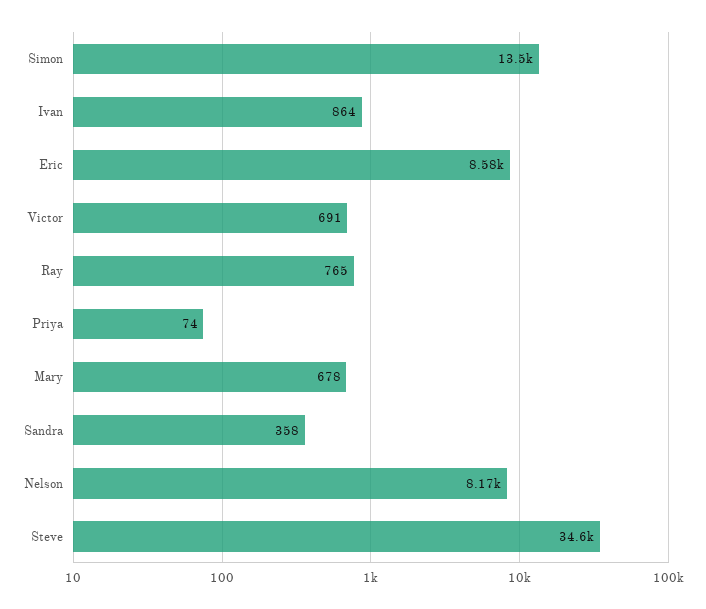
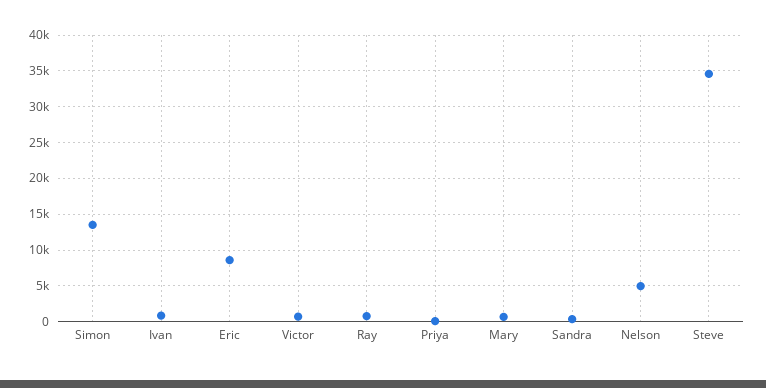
  {
    "Simon": 13500,
    "Ivan": 864,
    "Eric": 8580,
    "Victor": 691,
    "Ray": 765,
    "Priya": 74,
    "Mary": 678,
    "Sandra": 358,
-   "Nelson": 8170,
+   "Nelson": 5000,
    "Steve": 34600
  }

